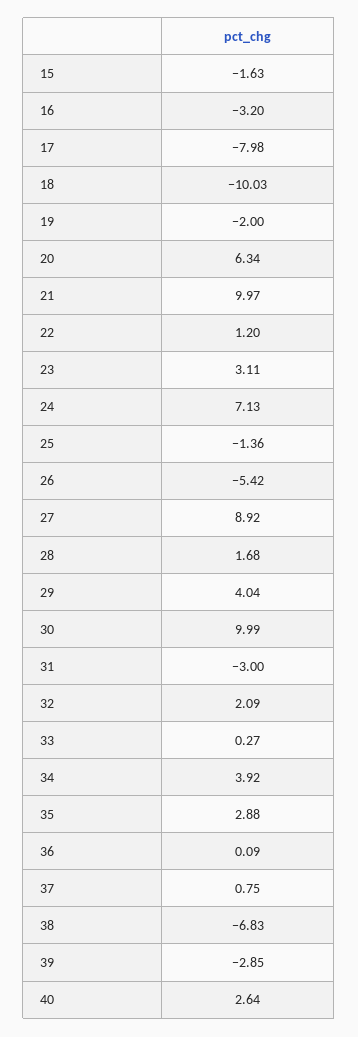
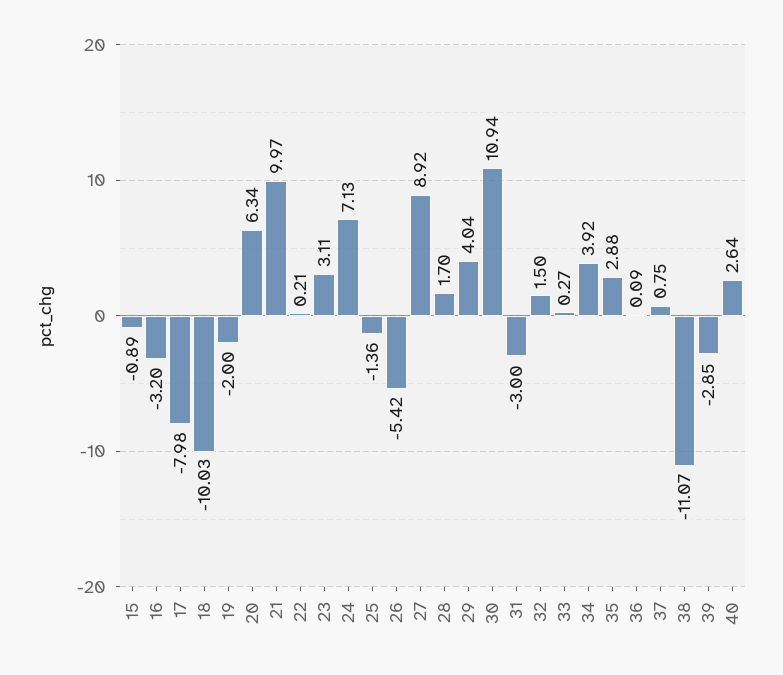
  {
-   "15": -1.63,
+   "15": -0.89,
    "16": -3.2,
    "17": -7.98,
    "18": -10.03,
    "19": -2,
    "20": 6.34,
    "21": 9.97,
-   "22": 1.2,
+   "22": 0.21,
    "23": 3.11,
    "24": 7.13,
    "25": -1.36,
    "26": -5.42,
    "27": 8.92,
-   "28": 1.68,
+   "28": 1.7,
    "29": 4.04,
-   "30": 9.99,
+   "30": 10.94,
    "31": -3,
-   "32": 2.09,
+   "32": 1.5,
    "33": 0.27,
    "34": 3.92,
    "35": 2.88,
    "36": 0.09,
    "37": 0.75,
-   "38": -6.83,
+   "38": -11.07,
    "39": -2.85,
    "40": 2.64
  }

